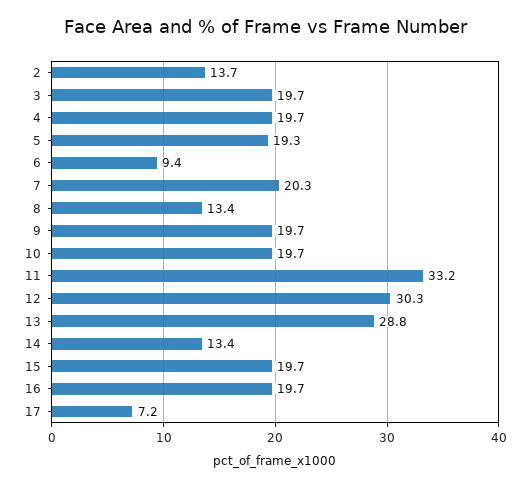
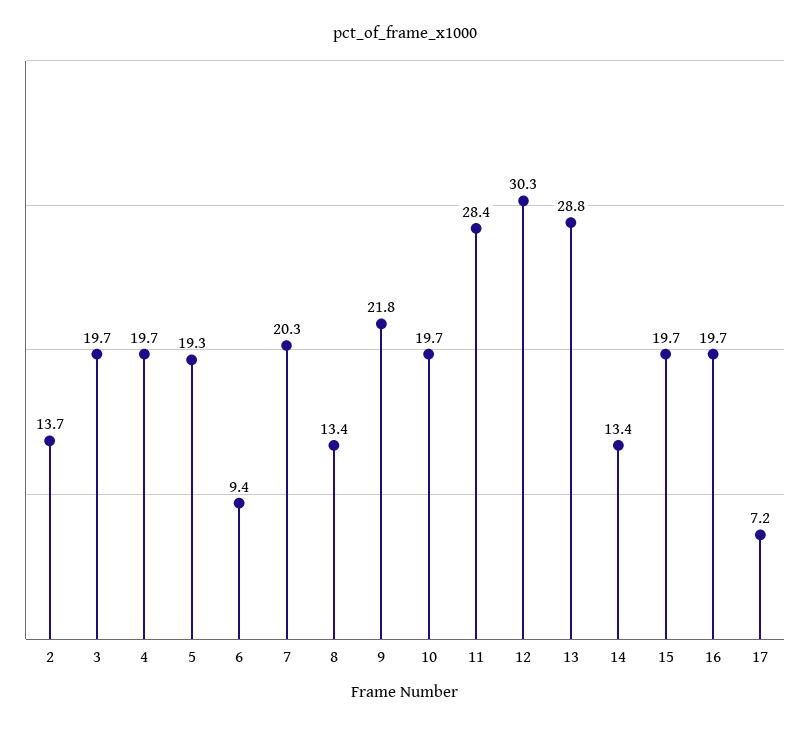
  {
    "2": 13.7,
    "3": 19.7,
    "4": 19.7,
    "5": 19.3,
    "6": 9.4,
    "7": 20.3,
    "8": 13.4,
-   "9": 19.7,
+   "9": 21.8,
    "10": 19.7,
-   "11": 33.2,
+   "11": 28.4,
    "12": 30.3,
    "13": 28.8,
    "14": 13.4,
    "15": 19.7,
    "16": 19.7,
    "17": 7.2
  }

